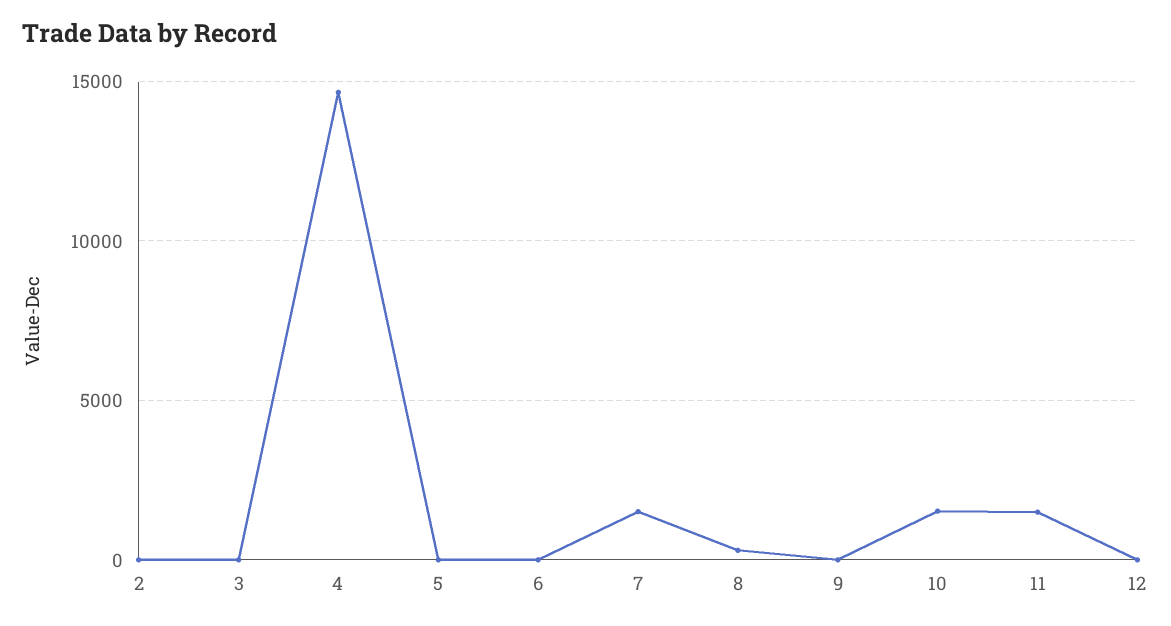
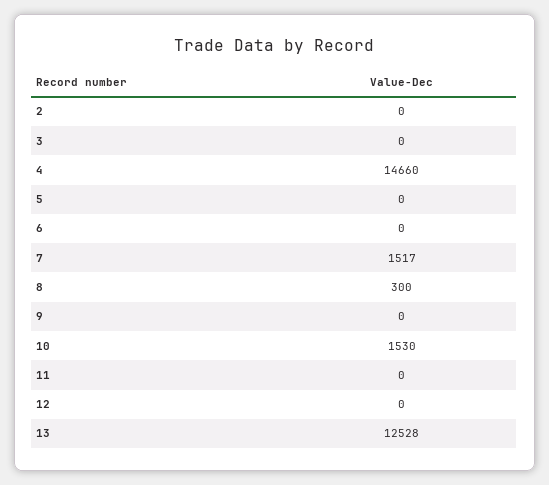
  {
    "2": 0,
    "3": 0,
    "4": 14660,
    "5": 0,
    "6": 0,
    "7": 1517,
    "8": 300,
    "9": 0,
    "10": 1530,
-   "11": 1500,
+   "11": 0,
-   "12": 0
+   "12": 0,
+   "13": 12528
  }

